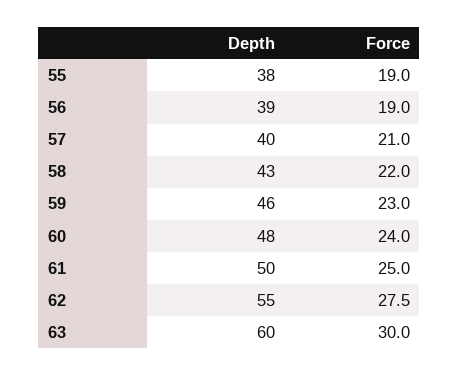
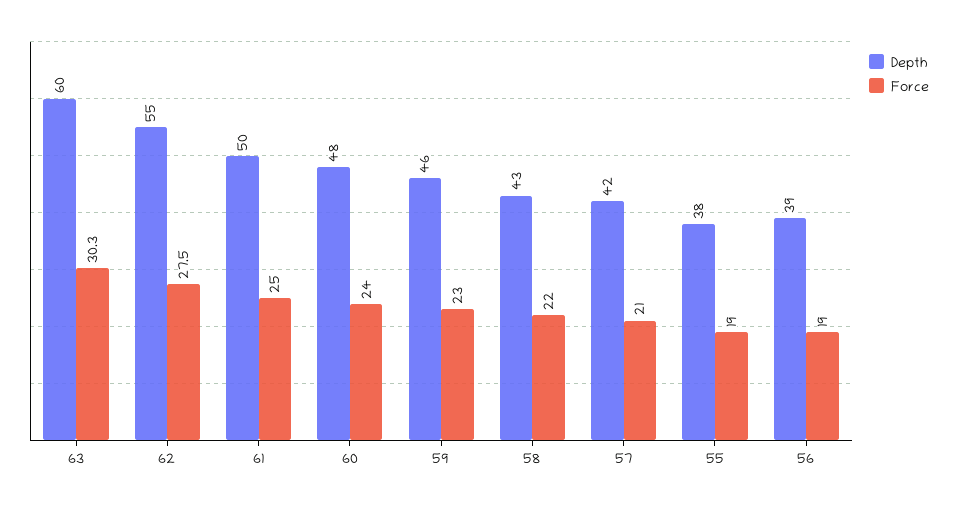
  {
    "Depth": {
      "55": 38,
      "56": 39,
-     "57": 40,
+     "57": 42,
      "58": 43,
      "59": 46,
      "60": 48,
      "61": 50,
      "62": 55,
      "63": 60
    },
    "Force": {
      "55": 19,
      "56": 19,
      "57": 21,
      "58": 22,
      "59": 23,
      "60": 24,
      "61": 25,
      "62": 27.5,
-     "63": 30
+     "63": 30.3
    }
  }

